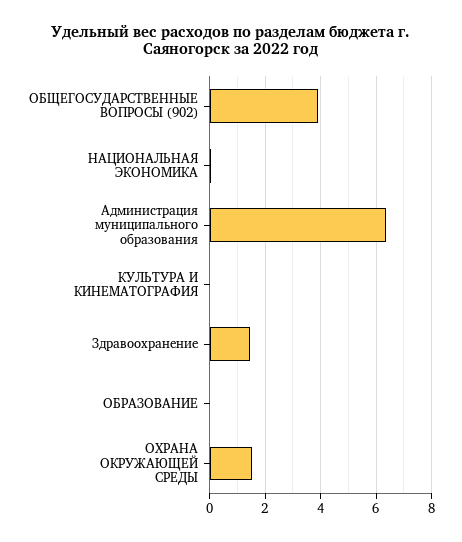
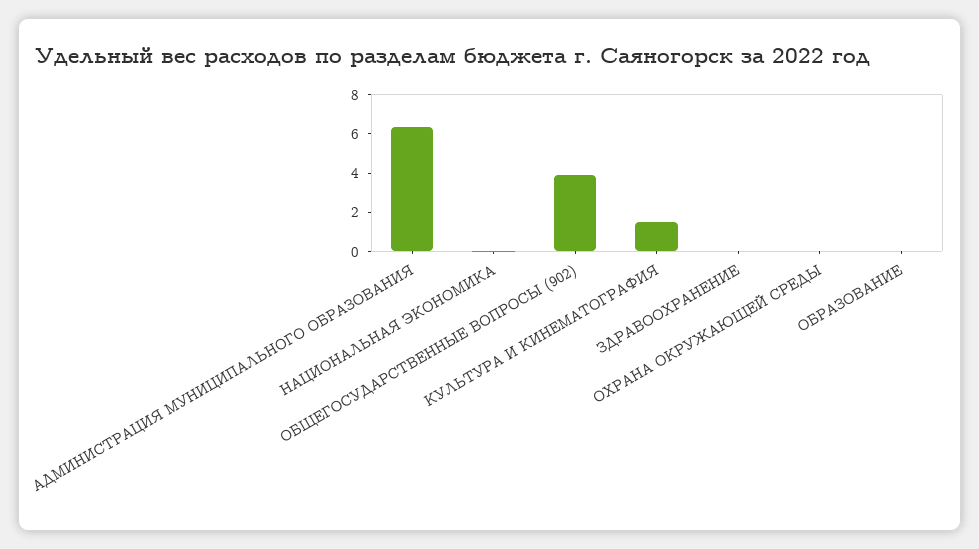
  {
    "ОБЩЕГОСУДАРСТВЕННЫЕ ВОПРОСЫ (902)": 4,
    "НАЦИОНАЛЬНАЯ ЭКОНОМИКА": 0,
    "Администрация муниципального образования": 6.25,
-   "КУЛЬТУРА И КИНЕМАТОГРАФИЯ": 0,
+   "КУЛЬТУРА И КИНЕМАТОГРАФИЯ": 1.5,
-   "Здравоохранение": 1.5,
+   "Здравоохранение": 0,
    "ОБРАЗОВАНИЕ": 0,
-   "ОХРАНА ОКРУЖАЮЩЕЙ СРЕДЫ": 1.5
+   "ОХРАНА ОКРУЖАЮЩЕЙ СРЕДЫ": 0
  }

